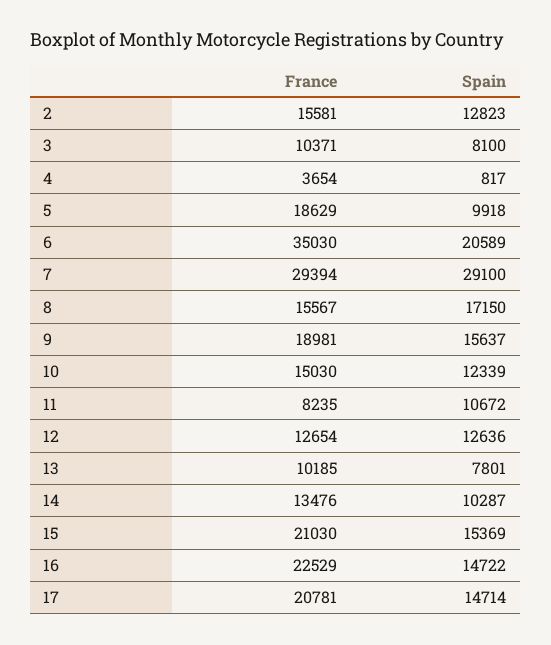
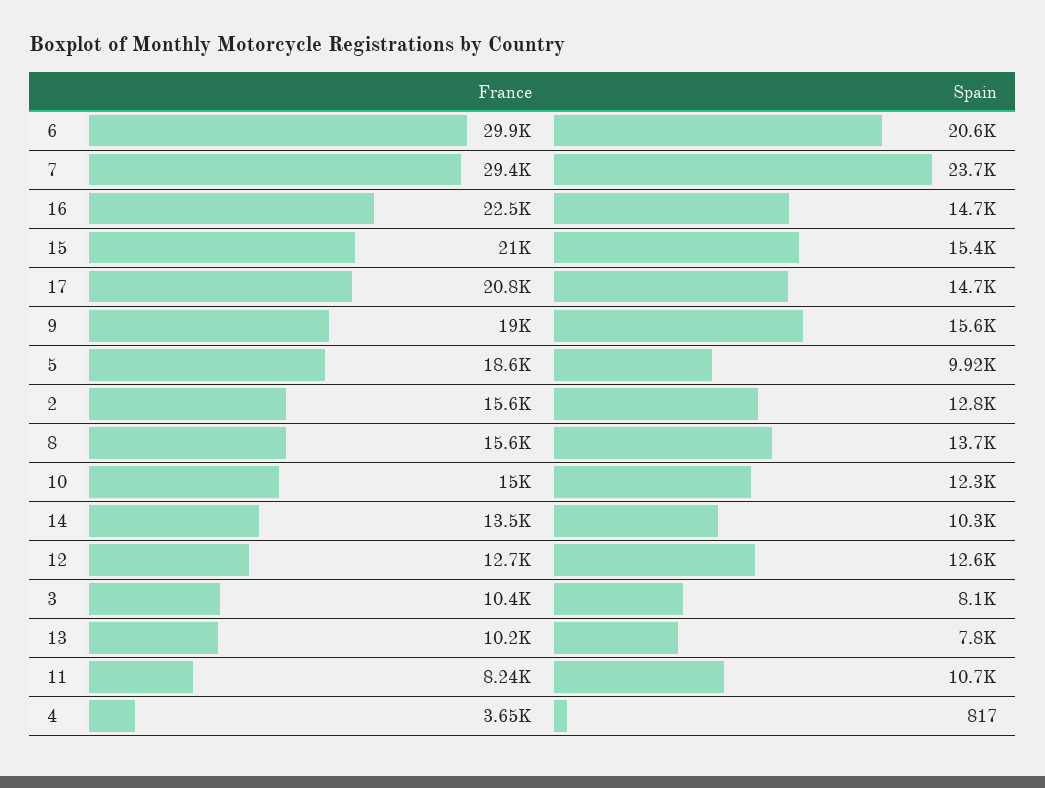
  {
    "France": {
      "2": 15581,
      "3": 10371,
      "4": 3654,
      "5": 18629,
-     "6": 35030,
+     "6": 29900,
      "7": 29394,
      "8": 15567,
      "9": 18981,
      "10": 15030,
      "11": 8235,
      "12": 12654,
      "13": 10185,
      "14": 13476,
      "15": 21030,
      "16": 22529,
      "17": 20781
    },
    "Spain": {
      "2": 12823,
      "3": 8100,
      "4": 817,
      "5": 9918,
      "6": 20589,
-     "7": 29100,
+     "7": 23700,
-     "8": 17150,
+     "8": 13700,
      "9": 15637,
      "10": 12339,
      "11": 10672,
      "12": 12636,
      "13": 7801,
      "14": 10287,
      "15": 15369,
      "16": 14722,
      "17": 14714
    }
  }

